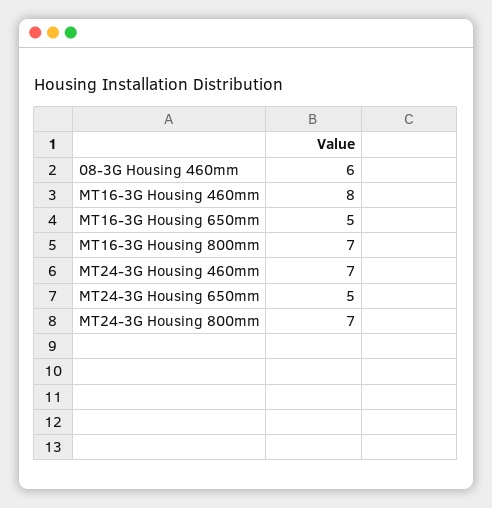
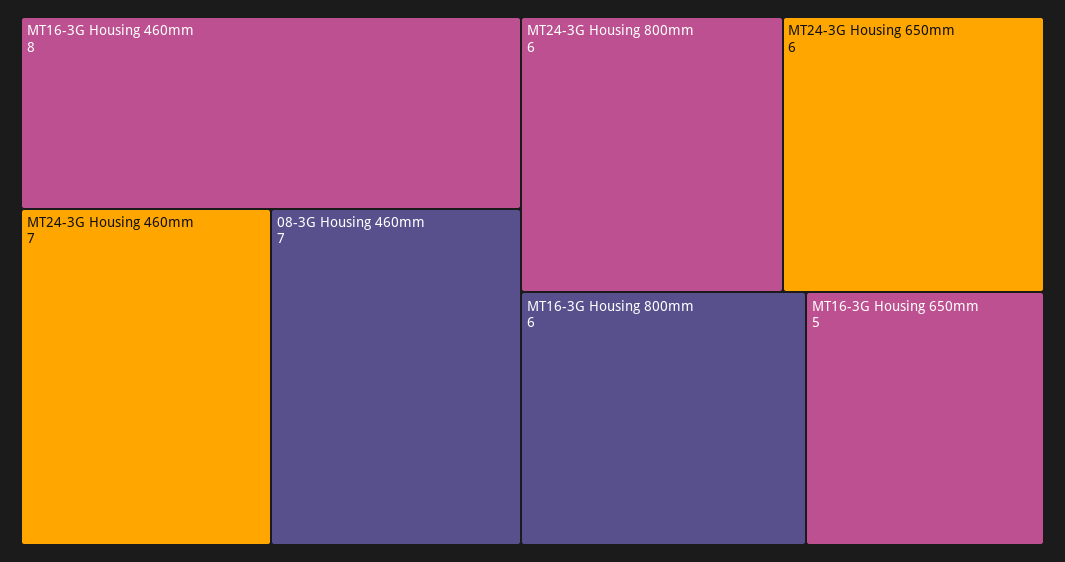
  {
-   "08-3G Housing 460mm": 6,
+   "08-3G Housing 460mm": 7,
    "MT16-3G Housing 460mm": 8,
    "MT16-3G Housing 650mm": 5,
-   "MT16-3G Housing 800mm": 7,
+   "MT16-3G Housing 800mm": 6,
    "MT24-3G Housing 460mm": 7,
-   "MT24-3G Housing 650mm": 5,
+   "MT24-3G Housing 650mm": 6,
-   "MT24-3G Housing 800mm": 7
+   "MT24-3G Housing 800mm": 6
  }

